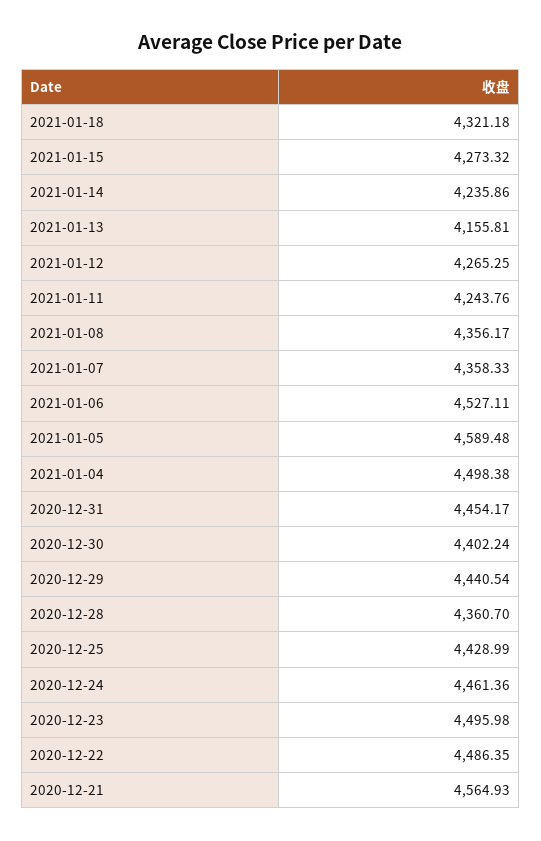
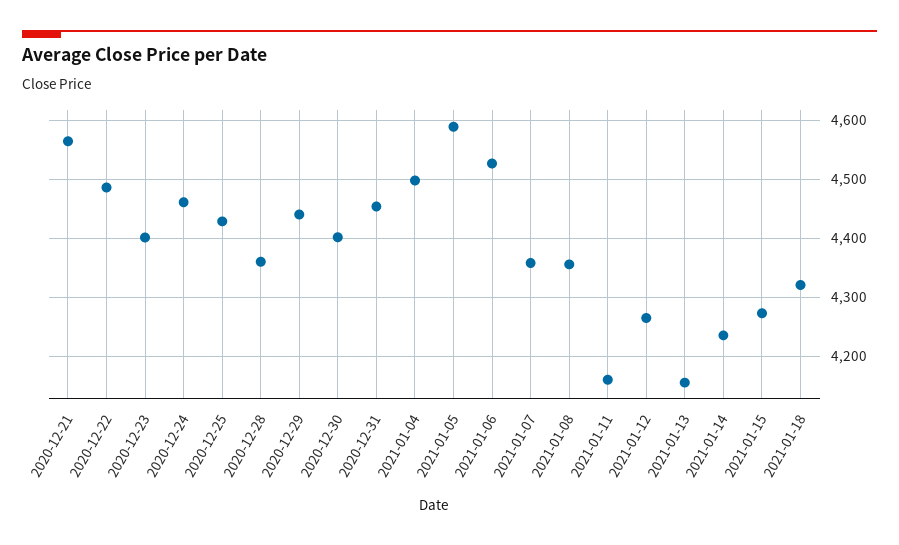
  {
    "2021-01-18": 4321.18,
    "2021-01-15": 4273.32,
    "2021-01-14": 4235.86,
    "2021-01-13": 4155.81,
    "2021-01-12": 4265.25,
-   "2021-01-11": 4243.76,
+   "2021-01-11": 4160,
    "2021-01-08": 4356.17,
    "2021-01-07": 4358.33,
    "2021-01-06": 4527.11,
    "2021-01-05": 4589.48,
    "2021-01-04": 4498.38,
    "2020-12-31": 4454.17,
    "2020-12-30": 4402.24,
    "2020-12-29": 4440.54,
    "2020-12-28": 4360.7,
    "2020-12-25": 4428.99,
    "2020-12-24": 4461.36,
-   "2020-12-23": 4495.98,
+   "2020-12-23": 4400,
    "2020-12-22": 4486.35,
    "2020-12-21": 4564.93
  }

